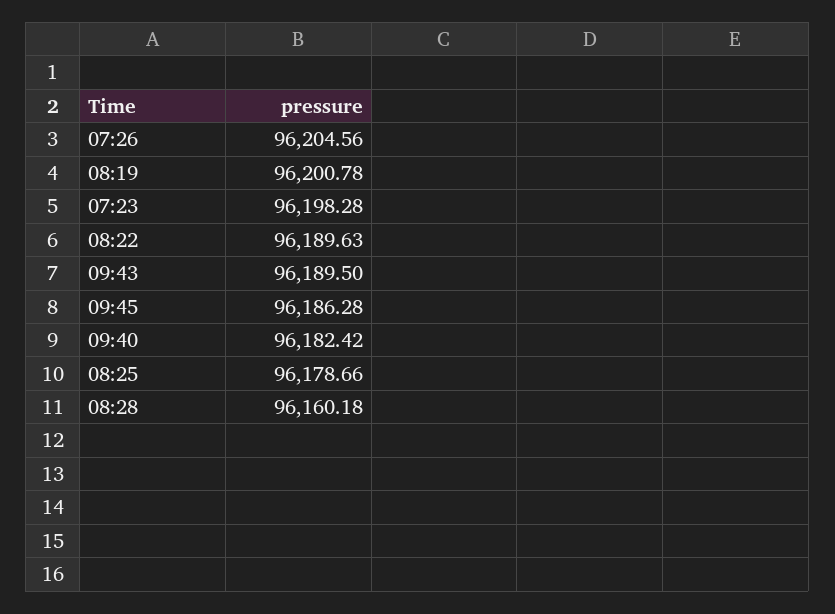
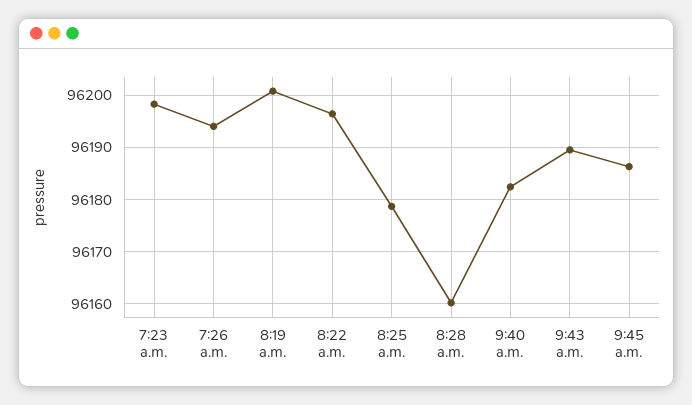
  {
-   "07:26": 96204.56,
+   "07:26": 96194,
    "08:19": 96200.78,
    "07:23": 96198.28,
-   "08:22": 96189.63,
+   "08:22": 96196,
    "09:43": 96189.5,
    "09:45": 96186.28,
    "09:40": 96182.42,
    "08:25": 96178.66,
    "08:28": 96160.18
  }

